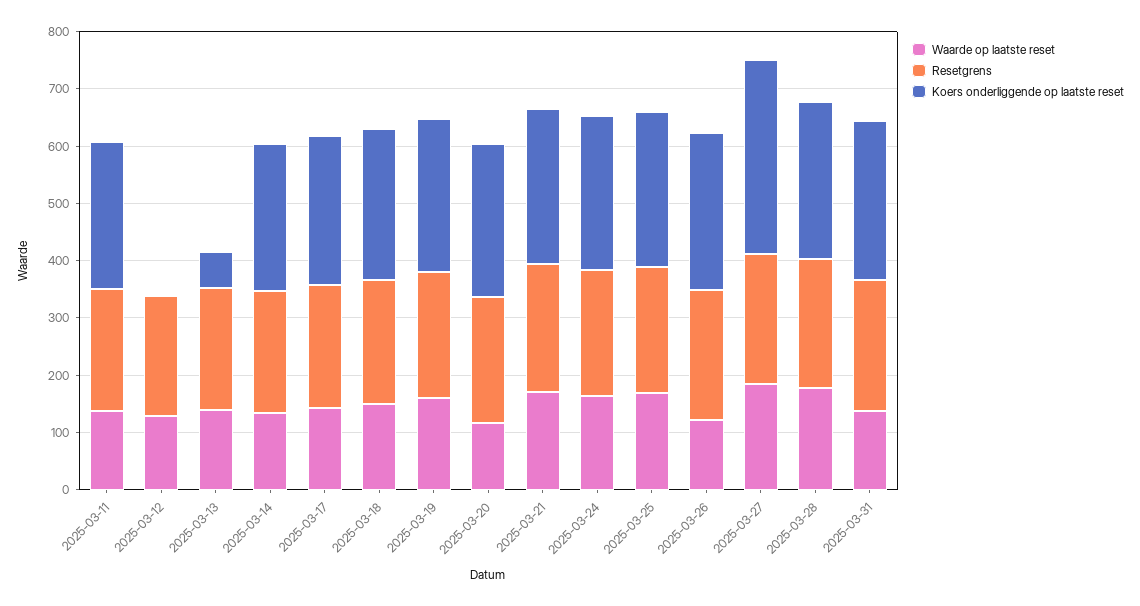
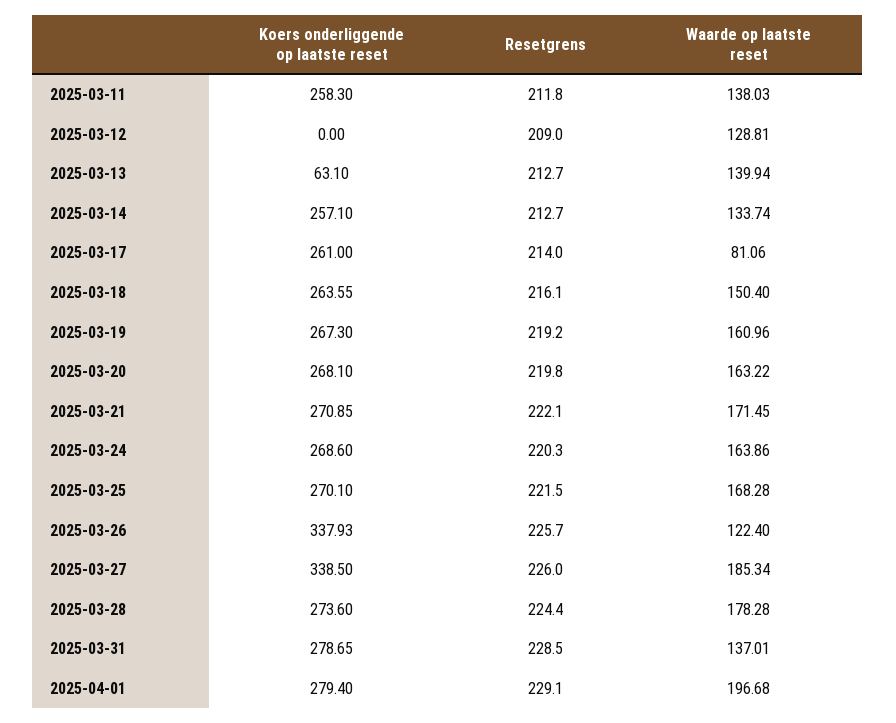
  {
    "Waarde op laatste reset": {
      "2025-03-11": 138.03,
      "2025-03-12": 128.81,
      "2025-03-13": 139.94,
      "2025-03-14": 133.74,
-     "2025-03-17": 140,
+     "2025-03-17": 81.06,
      "2025-03-18": 150.4,
      "2025-03-19": 160.96,
-     "2025-03-20": 120,
+     "2025-03-20": 163.22,
      "2025-03-21": 171.45,
      "2025-03-24": 163.86,
      "2025-03-25": 168.28,
      "2025-03-26": 122.4,
      "2025-03-27": 185.34,
      "2025-03-28": 178.28,
-     "2025-03-31": 137.01
+     "2025-03-31": 137.01,
+     "2025-04-01": 196.68
    },
    "Resetgrens": {
      "2025-03-11": 211.8,
      "2025-03-12": 209,
      "2025-03-13": 212.7,
      "2025-03-14": 212.7,
      "2025-03-17": 214,
      "2025-03-18": 216.1,
      "2025-03-19": 219.2,
      "2025-03-20": 219.8,
      "2025-03-21": 222.1,
      "2025-03-24": 220.3,
      "2025-03-25": 221.5,
      "2025-03-26": 225.7,
      "2025-03-27": 226,
      "2025-03-28": 224.4,
-     "2025-03-31": 228.5
+     "2025-03-31": 228.5,
+     "2025-04-01": 229.1
    },
    "Koers onderliggende op laatste reset": {
      "2025-03-11": 258.3,
      "2025-03-12": 0,
      "2025-03-13": 63.1,
      "2025-03-14": 257.1,
      "2025-03-17": 261,
      "2025-03-18": 263.55,
      "2025-03-19": 267.3,
      "2025-03-20": 268.1,
      "2025-03-21": 270.85,
      "2025-03-24": 268.6,
      "2025-03-25": 270.1,
-     "2025-03-26": 280,
+     "2025-03-26": 337.93,
      "2025-03-27": 338.5,
      "2025-03-28": 273.6,
-     "2025-03-31": 278.65
+     "2025-03-31": 278.65,
+     "2025-04-01": 279.4
    }
  }

